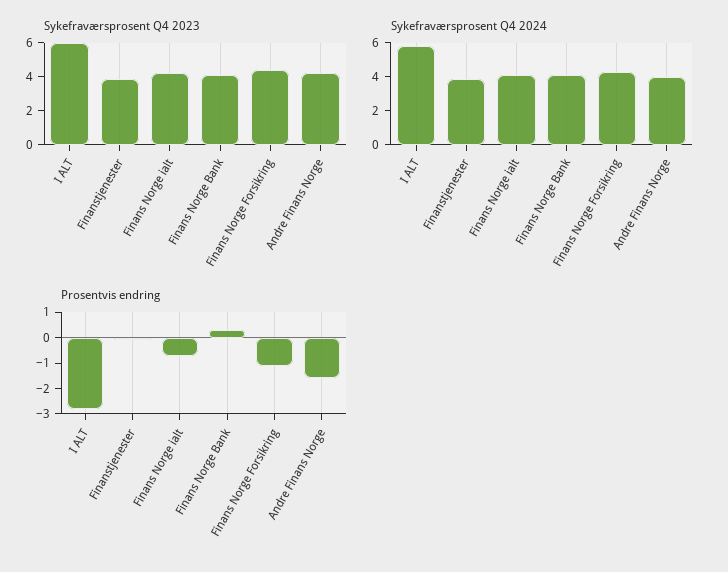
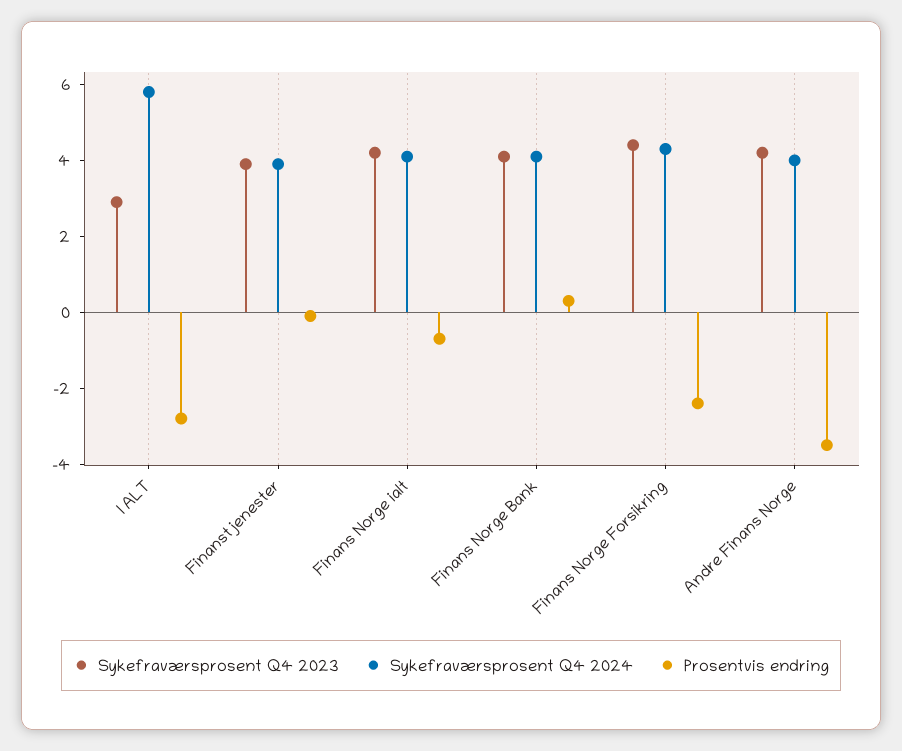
  {
    "Sykefraværsprosent Q4 2023": {
-     "I ALT": 6,
+     "I ALT": 3,
      "Finanstjenester": 4,
      "Finans Norge ialt": 4,
      "Finans Norge Bank": 4,
      "Finans Norge Forsikring": 4.5,
      "Andre Finans Norge": 4
    },
    "Sykefraværsprosent Q4 2024": {
      "I ALT": 6,
      "Finanstjenester": 4,
      "Finans Norge ialt": 4,
      "Finans Norge Bank": 4,
      "Finans Norge Forsikring": 4.5,
      "Andre Finans Norge": 4
    },
    "Prosentvis endring": {
      "I ALT": -3,
      "Finanstjenester": 0,
      "Finans Norge ialt": -0.5,
      "Finans Norge Bank": 0.5,
-     "Finans Norge Forsikring": -1,
+     "Finans Norge Forsikring": -2.5,
-     "Andre Finans Norge": -1.5
+     "Andre Finans Norge": -3.5
    }
  }

